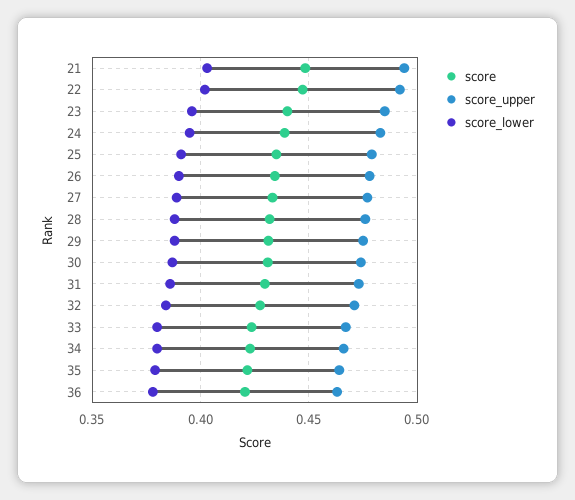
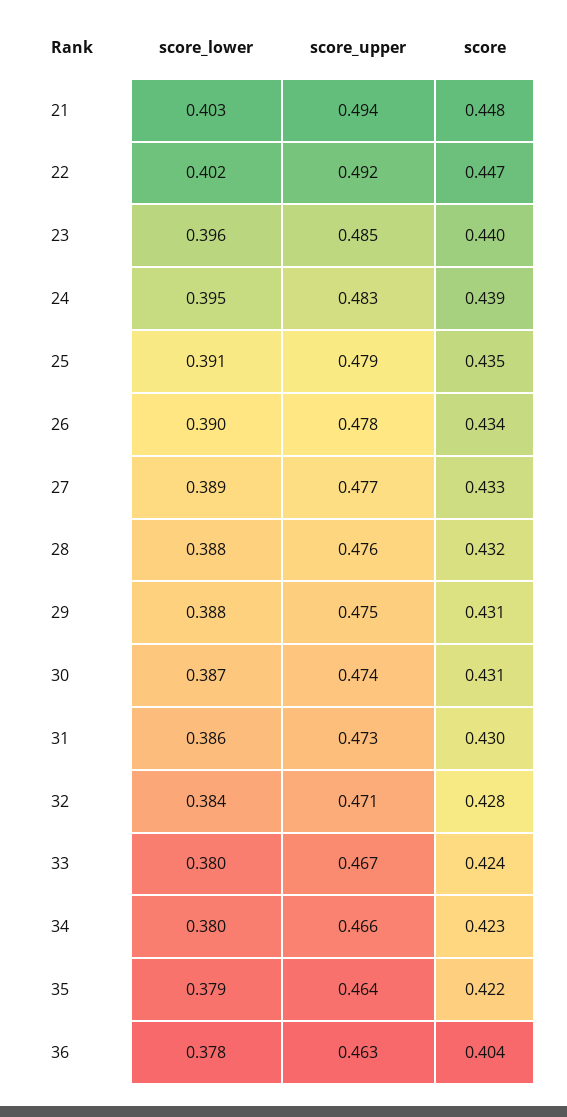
  {
    "score": {
      "21": 0.448,
      "22": 0.447,
      "23": 0.44,
      "24": 0.439,
      "25": 0.435,
      "26": 0.434,
      "27": 0.433,
      "28": 0.432,
      "29": 0.431,
      "30": 0.431,
      "31": 0.43,
      "32": 0.428,
      "33": 0.424,
      "34": 0.423,
      "35": 0.422,
-     "36": 0.42
+     "36": 0.404
    },
    "score_upper": {
      "21": 0.494,
      "22": 0.492,
      "23": 0.485,
      "24": 0.483,
      "25": 0.479,
      "26": 0.478,
      "27": 0.477,
      "28": 0.476,
      "29": 0.475,
      "30": 0.474,
      "31": 0.473,
      "32": 0.471,
      "33": 0.467,
      "34": 0.466,
      "35": 0.464,
      "36": 0.463
    },
    "score_lower": {
      "21": 0.403,
      "22": 0.402,
      "23": 0.396,
      "24": 0.395,
      "25": 0.391,
      "26": 0.39,
      "27": 0.389,
      "28": 0.388,
      "29": 0.388,
      "30": 0.387,
      "31": 0.386,
      "32": 0.384,
      "33": 0.38,
      "34": 0.38,
      "35": 0.379,
      "36": 0.378
    }
  }

